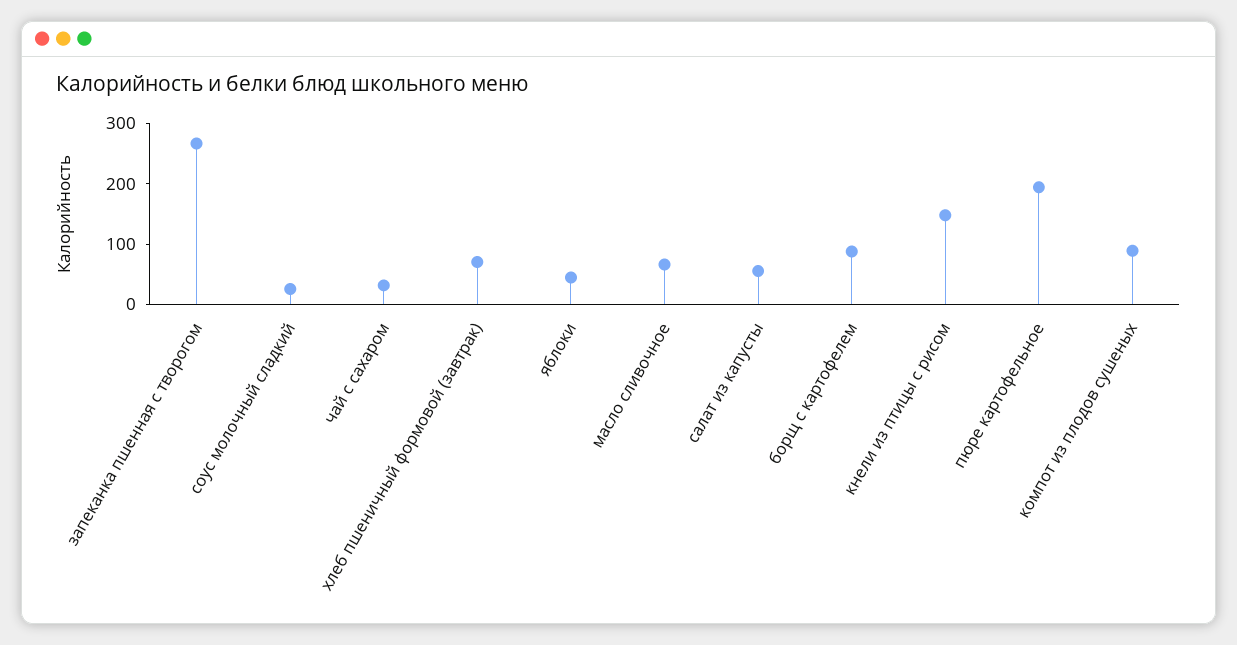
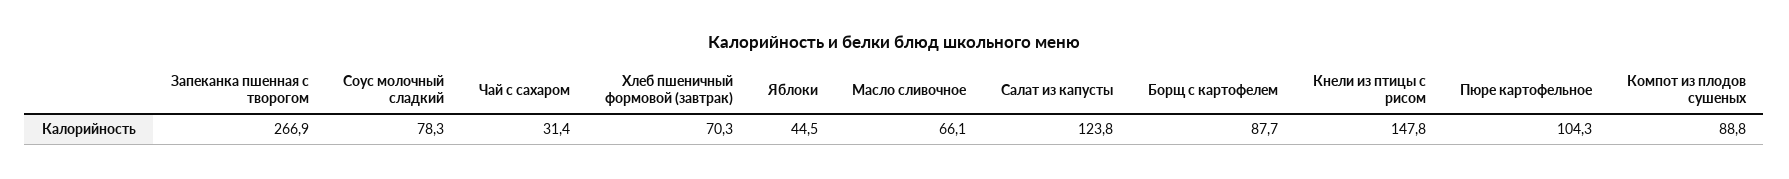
  {
    "запеканка пшенная с творогом": 266.9,
-   "соус молочный сладкий": 20,
+   "соус молочный сладкий": 78.3,
    "чай с сахаром": 31.4,
    "хлеб пшеничный формовой (завтрак)": 70.3,
    "яблоки": 44.5,
    "масло сливочное": 66.1,
-   "салат из капусты": 60,
+   "салат из капусты": 123.8,
    "борщ с картофелем": 87.7,
    "кнели из птицы с рисом": 147.8,
-   "пюре картофельное": 200,
+   "пюре картофельное": 104.3,
    "компот из плодов сушеных": 88.8
  }

